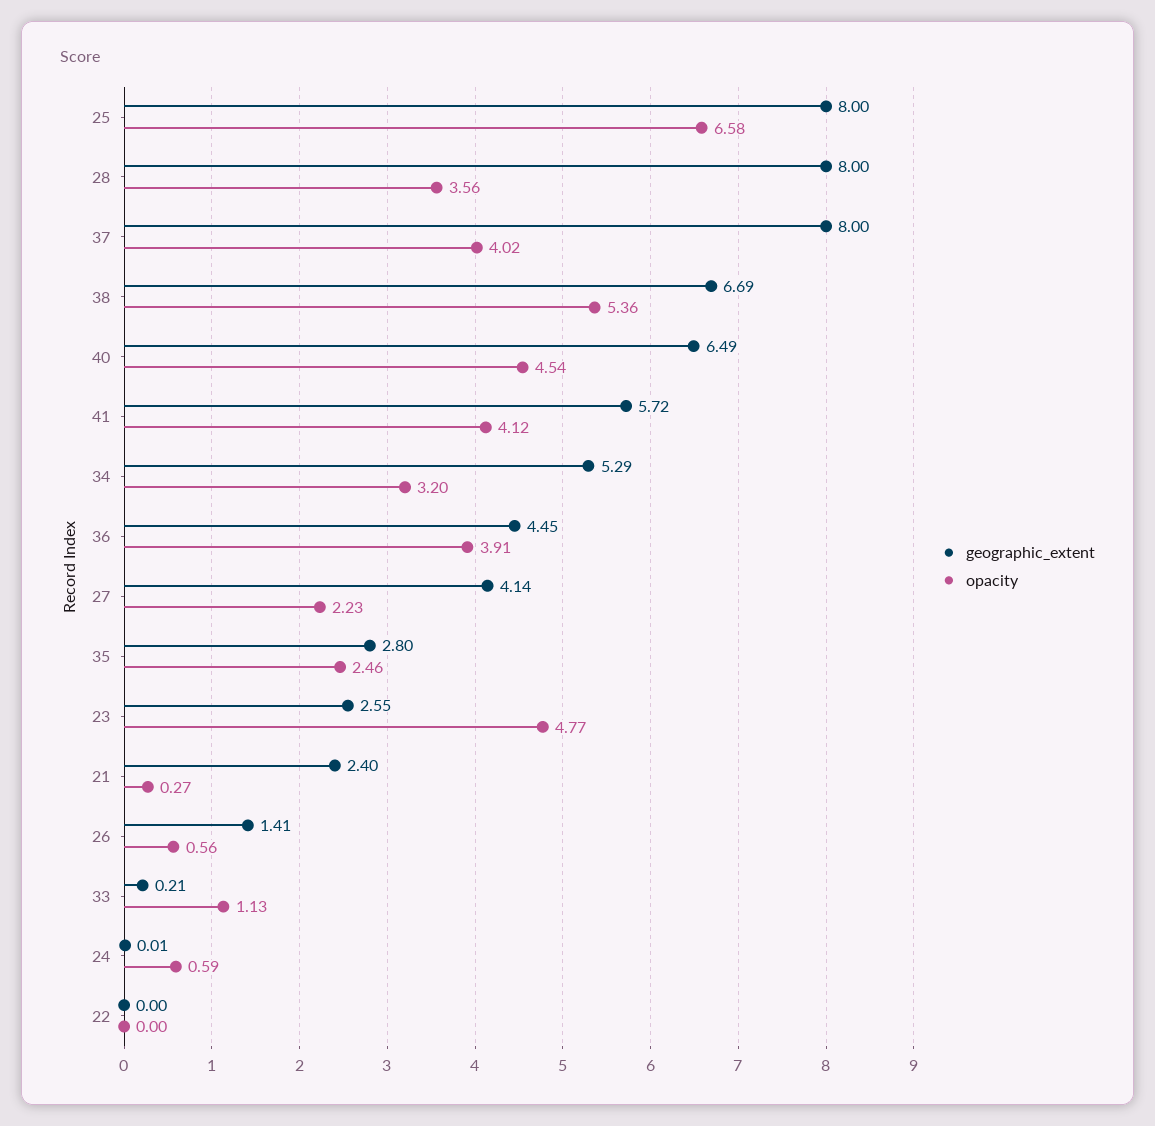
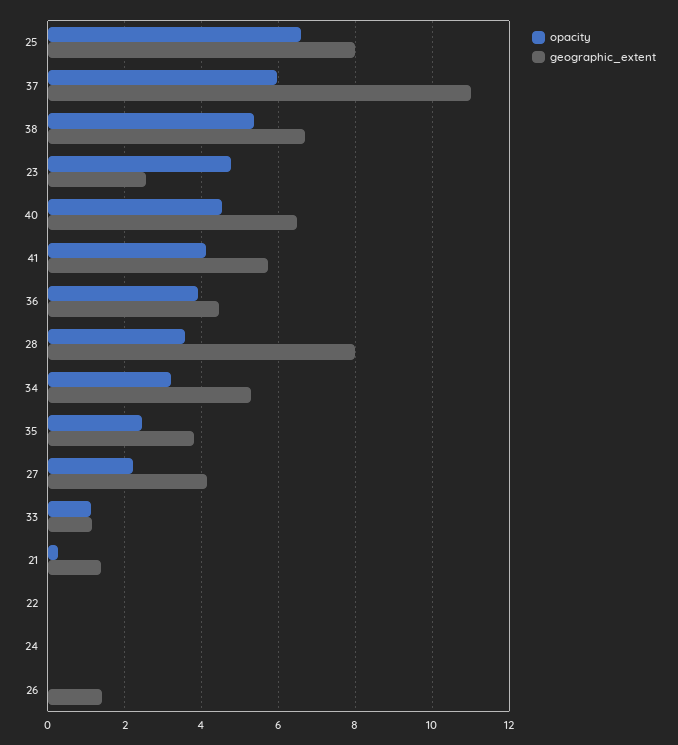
  {
    "geographic_extent": {
      "25": 8,
      "28": 8,
-     "37": 8,
+     "37": 11,
      "38": 6.69,
      "40": 6.49,
      "41": 5.72,
      "34": 5.29,
      "36": 4.45,
      "27": 4.14,
-     "35": 2.8,
+     "35": 3.8,
      "23": 2.55,
-     "21": 2.4,
+     "21": 1.4,
      "26": 1.41,
-     "33": 0.21,
+     "33": 1.2,
      "24": 0.01,
      "22": 0
    },
    "opacity": {
      "25": 6.58,
      "28": 3.56,
-     "37": 4.02,
+     "37": 6,
      "38": 5.36,
      "40": 4.54,
      "41": 4.12,
      "34": 3.2,
      "36": 3.91,
      "27": 2.23,
      "35": 2.46,
      "23": 4.77,
      "21": 0.27,
-     "26": 0.56,
+     "26": 0,
      "33": 1.13,
-     "24": 0.59,
+     "24": 0,
      "22": 0
    }
  }

